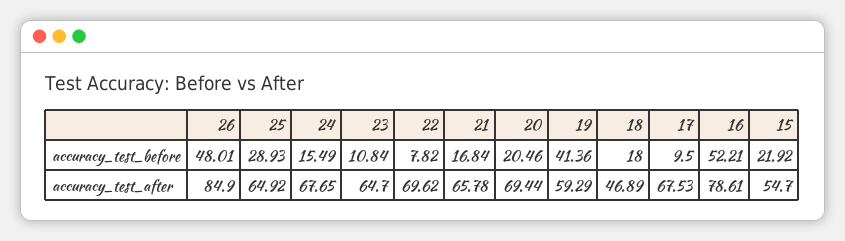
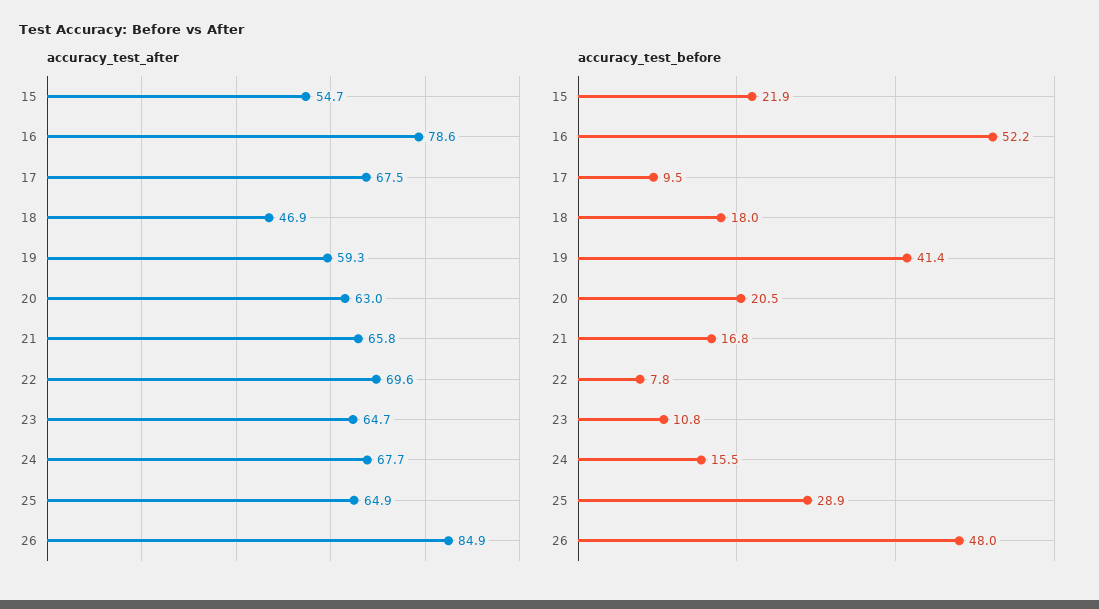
  {
    "accuracy_test_before": {
      "26": 48.01,
      "25": 28.93,
      "24": 15.49,
      "23": 10.84,
      "22": 7.82,
      "21": 16.84,
      "20": 20.46,
      "19": 41.36,
      "18": 18,
      "17": 9.5,
      "16": 52.21,
      "15": 21.92
    },
    "accuracy_test_after": {
      "26": 84.9,
      "25": 64.92,
      "24": 67.65,
      "23": 64.7,
      "22": 69.62,
      "21": 65.78,
-     "20": 69.44,
+     "20": 63,
      "19": 59.29,
      "18": 46.89,
      "17": 67.53,
      "16": 78.61,
      "15": 54.7
    }
  }

